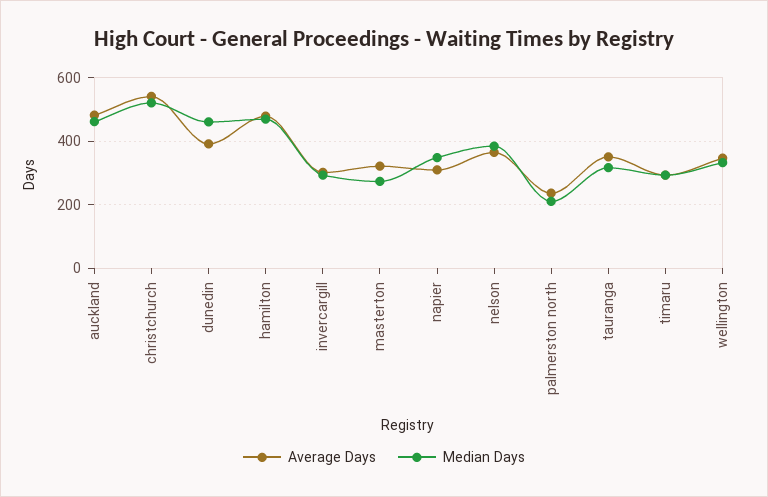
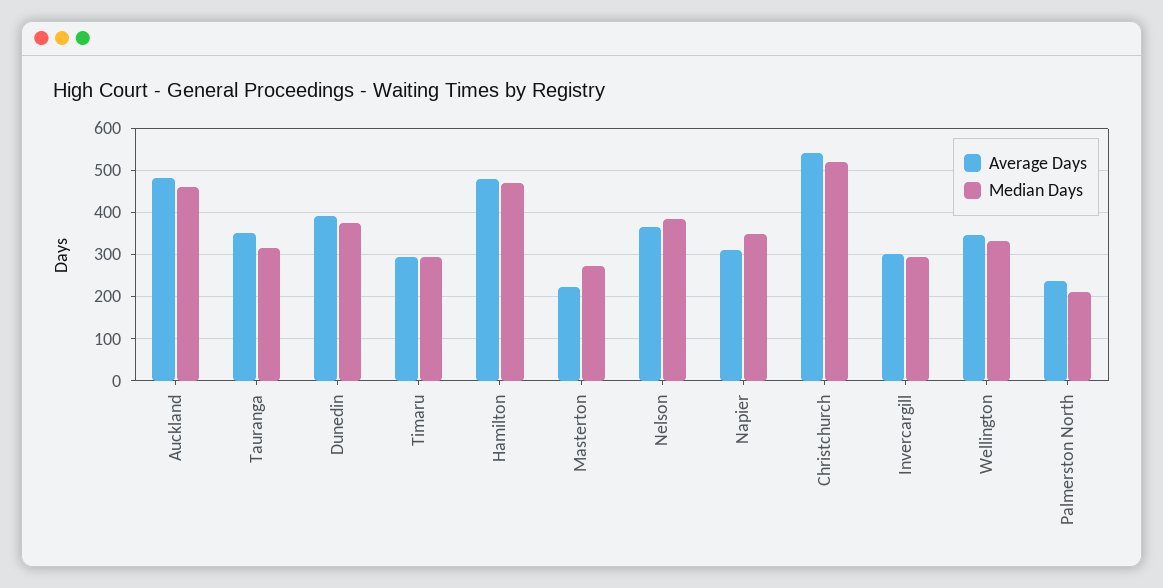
  {
    "Average Days": {
      "auckland": 480,
      "christchurch": 540,
      "dunedin": 400,
      "hamilton": 480,
      "invercargill": 300,
-     "masterton": 320,
+     "masterton": 220,
      "napier": 320,
      "nelson": 360,
      "palmerston north": 240,
      "tauranga": 360,
      "timaru": 300,
      "wellington": 340
    },
    "Median Days": {
      "auckland": 460,
      "christchurch": 520,
-     "dunedin": 460,
+     "dunedin": 380,
      "hamilton": 480,
      "invercargill": 300,
      "masterton": 280,
      "napier": 340,
      "nelson": 380,
      "palmerston north": 220,
      "tauranga": 320,
      "timaru": 300,
      "wellington": 340
    }
  }

